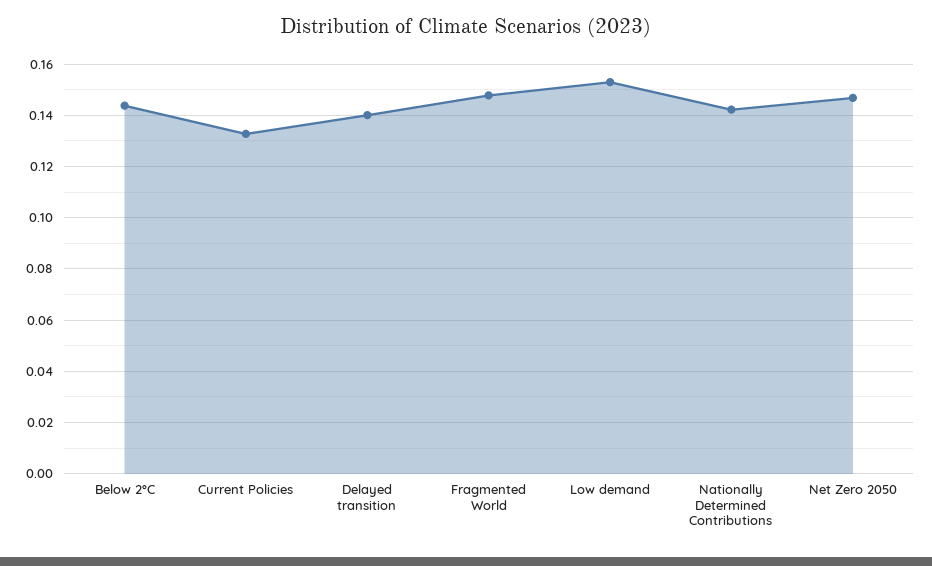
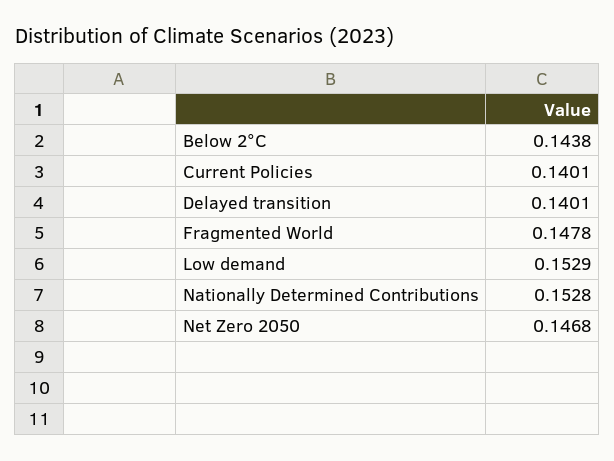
  {
    "Below 2°C": 0.1438,
-   "Current Policies": 0.1325,
+   "Current Policies": 0.1401,
    "Delayed transition": 0.1401,
    "Fragmented World": 0.1478,
    "Low demand": 0.1529,
-   "Nationally Determined Contributions": 0.1425,
+   "Nationally Determined Contributions": 0.1528,
    "Net Zero 2050": 0.1468
  }

